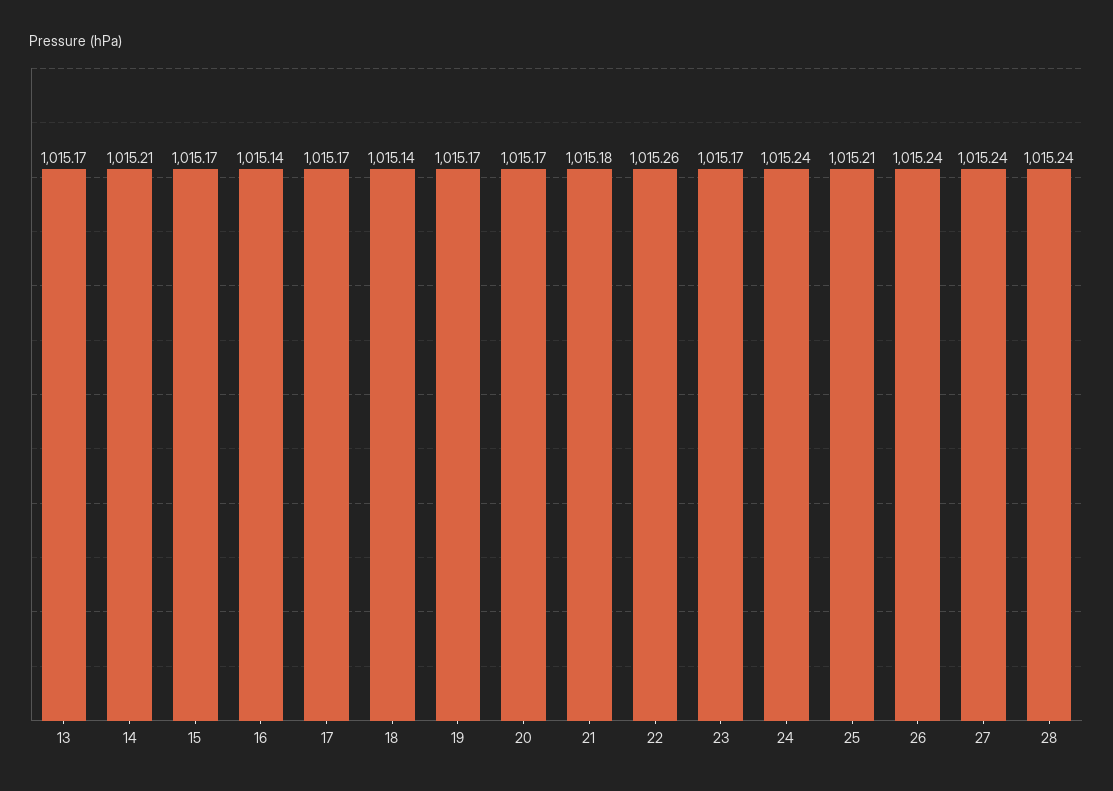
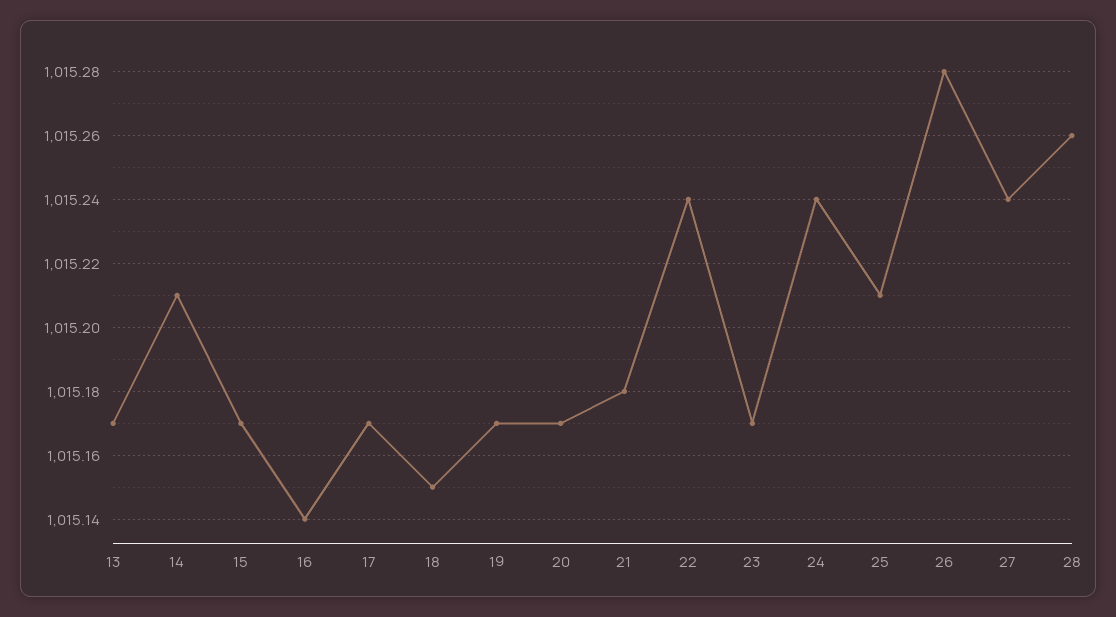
  {
    "13": 1015.17,
    "14": 1015.21,
    "15": 1015.17,
    "16": 1015.14,
    "17": 1015.17,
-   "18": 1015.14,
+   "18": 1015.15,
    "19": 1015.17,
    "20": 1015.17,
    "21": 1015.18,
-   "22": 1015.26,
+   "22": 1015.24,
    "23": 1015.17,
    "24": 1015.24,
    "25": 1015.21,
-   "26": 1015.24,
+   "26": 1015.28,
    "27": 1015.24,
-   "28": 1015.24
+   "28": 1015.26
  }

